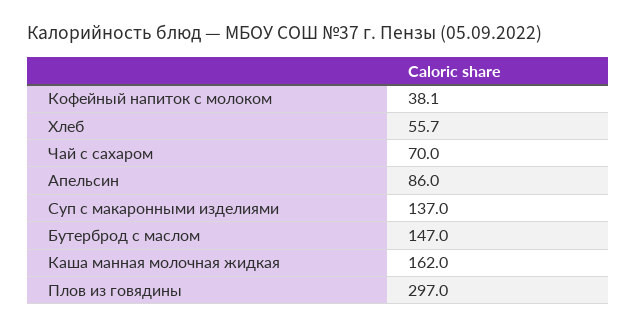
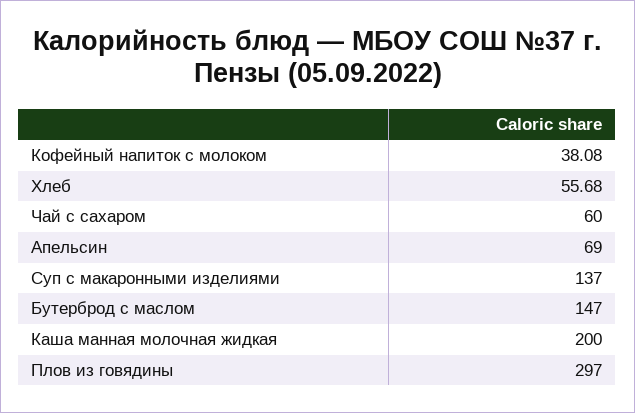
  {
    "Кофейный напиток с молоком": 38.08,
    "Хлеб": 55.68,
-   "Чай с сахаром": 70,
+   "Чай с сахаром": 60,
-   "Апельсин": 86,
+   "Апельсин": 69,
    "Суп с макаронными изделиями": 137,
    "Бутерброд с маслом": 147,
-   "Каша манная молочная жидкая": 162,
+   "Каша манная молочная жидкая": 200,
    "Плов из говядины": 297
  }

